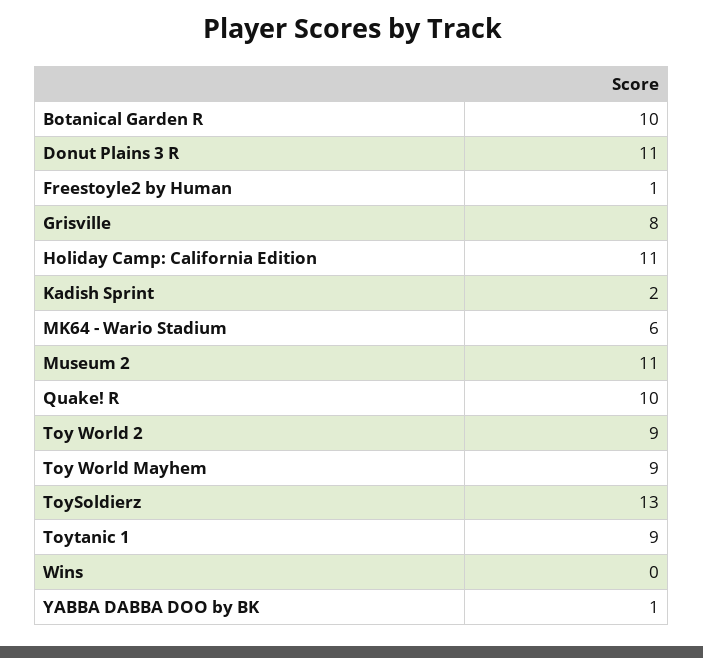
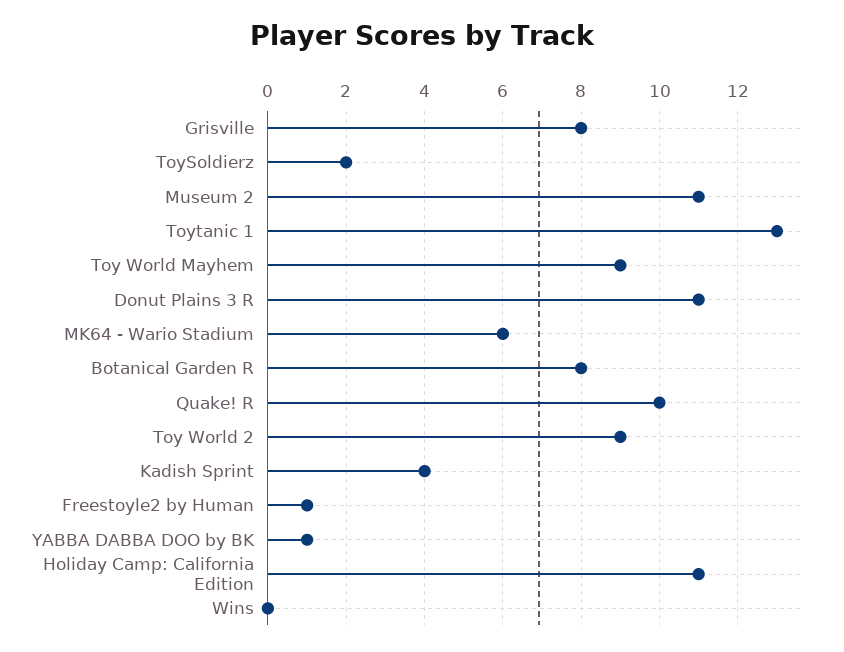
  {
-   "Botanical Garden R": 10,
+   "Botanical Garden R": 8,
    "Donut Plains 3 R": 11,
    "Freestoyle2 by Human": 1,
    "Grisville": 8,
    "Holiday Camp: California Edition": 11,
-   "Kadish Sprint": 2,
+   "Kadish Sprint": 4,
    "MK64 - Wario Stadium": 6,
    "Museum 2": 11,
    "Quake! R": 10,
    "Toy World 2": 9,
    "Toy World Mayhem": 9,
-   "ToySoldierz": 13,
+   "ToySoldierz": 2,
-   "Toytanic 1": 9,
+   "Toytanic 1": 13,
    "Wins": 0,
    "YABBA DABBA DOO by BK": 1
  }

